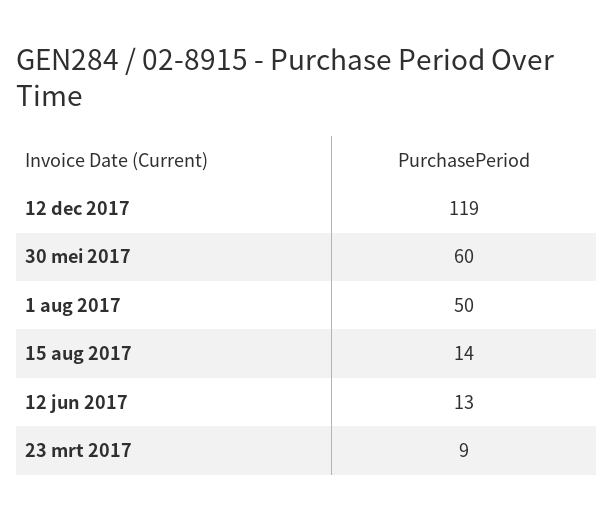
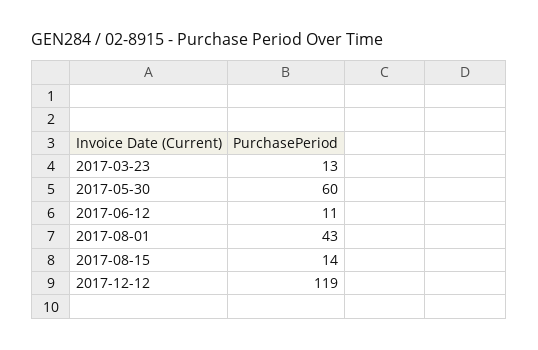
  {
    "12 dec 2017": 119,
    "30 mei 2017": 60,
-   "1 aug 2017": 50,
+   "1 aug 2017": 43,
    "15 aug 2017": 14,
-   "12 jun 2017": 13,
+   "12 jun 2017": 11,
-   "23 mrt 2017": 9
+   "23 mrt 2017": 13
  }

